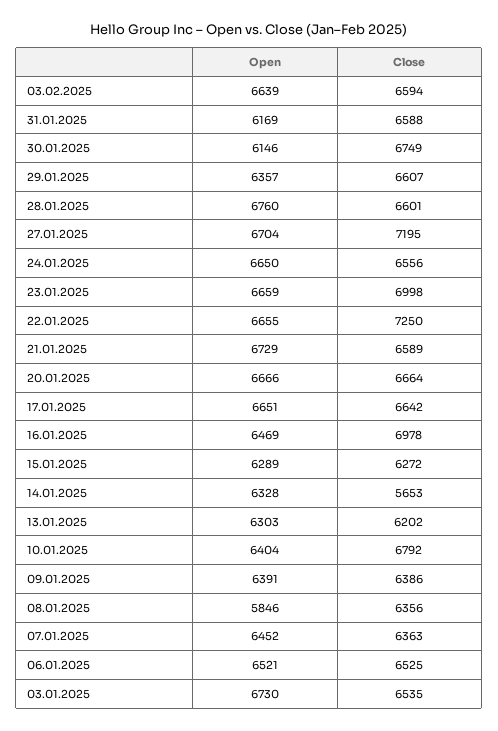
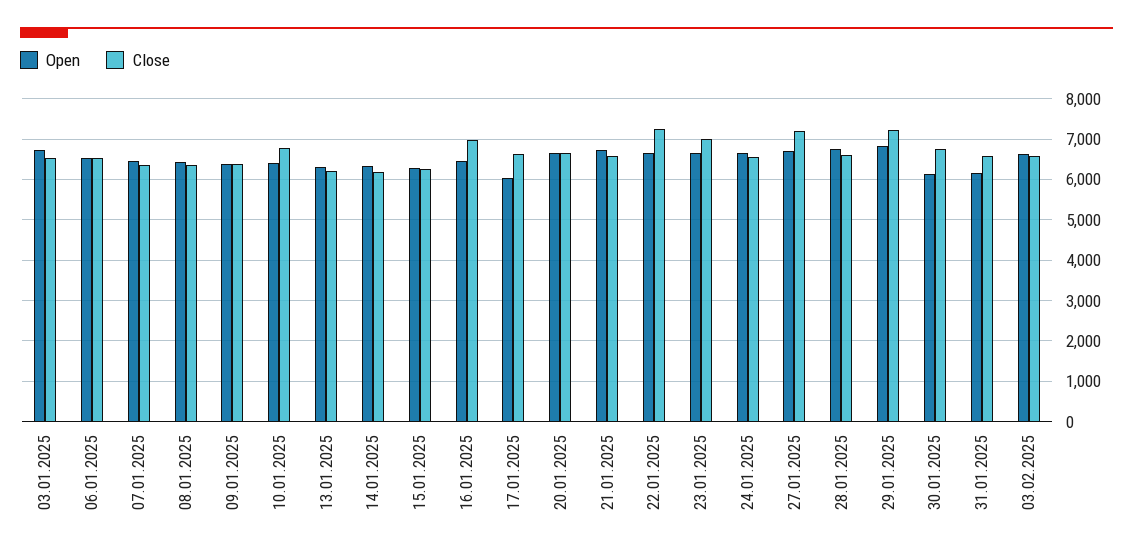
  {
    "Open": {
      "03.02.2025": 6639,
      "31.01.2025": 6169,
      "30.01.2025": 6146,
-     "29.01.2025": 6357,
+     "29.01.2025": 6800,
      "28.01.2025": 6760,
      "27.01.2025": 6704,
      "24.01.2025": 6650,
      "23.01.2025": 6659,
      "22.01.2025": 6655,
      "21.01.2025": 6729,
      "20.01.2025": 6666,
-     "17.01.2025": 6651,
+     "17.01.2025": 6000,
      "16.01.2025": 6469,
      "15.01.2025": 6289,
      "14.01.2025": 6328,
      "13.01.2025": 6303,
      "10.01.2025": 6404,
      "09.01.2025": 6391,
-     "08.01.2025": 5846,
+     "08.01.2025": 6400,
      "07.01.2025": 6452,
      "06.01.2025": 6521,
      "03.01.2025": 6730
    },
    "Close": {
      "03.02.2025": 6594,
      "31.01.2025": 6588,
      "30.01.2025": 6749,
-     "29.01.2025": 6607,
+     "29.01.2025": 7200,
      "28.01.2025": 6601,
      "27.01.2025": 7195,
      "24.01.2025": 6556,
      "23.01.2025": 6998,
      "22.01.2025": 7250,
      "21.01.2025": 6589,
      "20.01.2025": 6664,
      "17.01.2025": 6642,
      "16.01.2025": 6978,
      "15.01.2025": 6272,
-     "14.01.2025": 5653,
+     "14.01.2025": 6200,
      "13.01.2025": 6202,
      "10.01.2025": 6792,
      "09.01.2025": 6386,
      "08.01.2025": 6356,
      "07.01.2025": 6363,
      "06.01.2025": 6525,
      "03.01.2025": 6535
    }
  }

